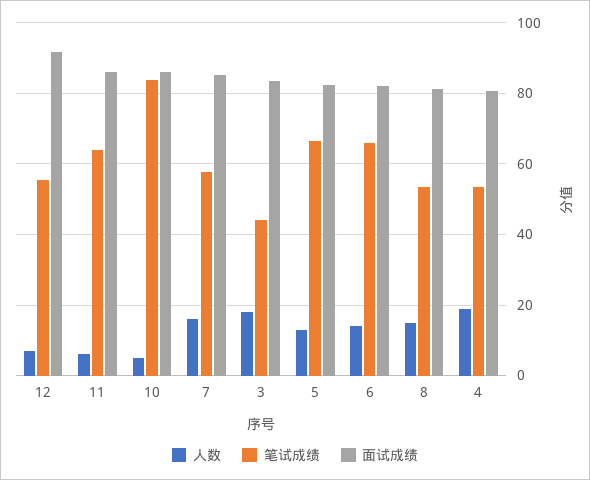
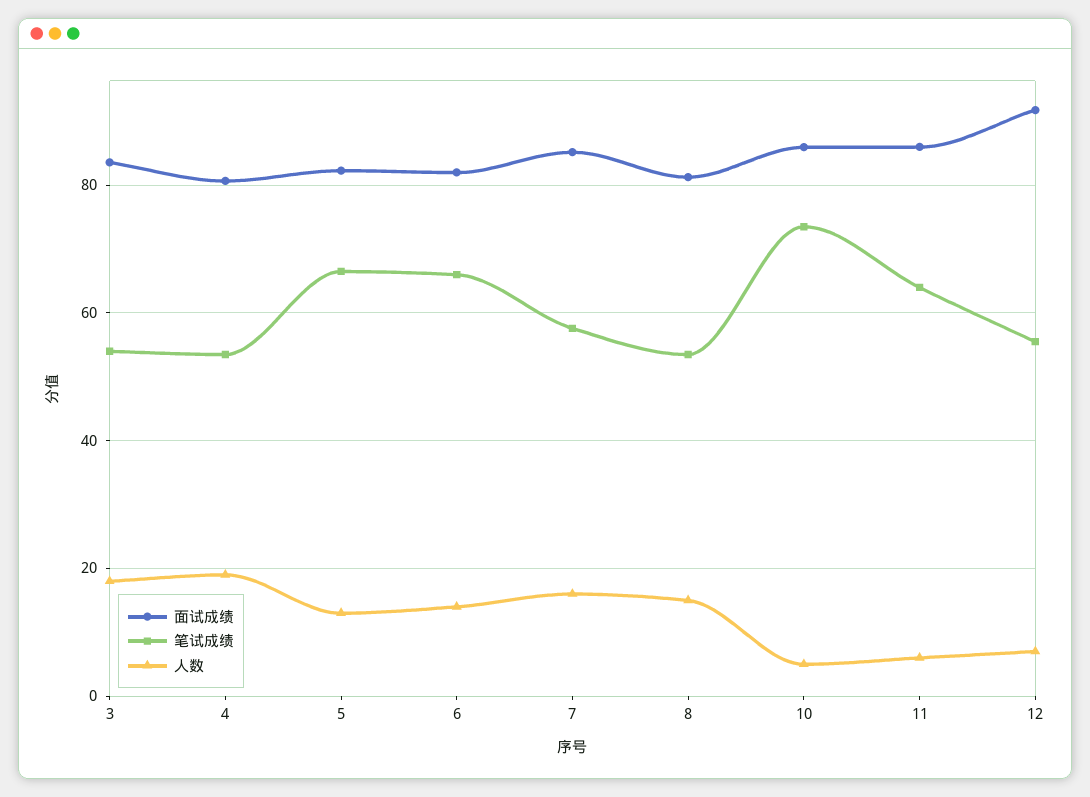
  {
    "人数": {
      "12": 8,
      "11": 6,
      "10": 6,
      "7": 16,
      "3": 18,
      "5": 14,
      "6": 14,
      "8": 16,
      "4": 20
    },
    "笔试成绩": {
      "12": 56,
      "11": 64,
-     "10": 84,
+     "10": 74,
      "7": 58,
-     "3": 44,
+     "3": 54,
      "5": 66,
      "6": 66,
      "8": 54,
      "4": 54
    },
    "面试成绩": {
      "12": 92,
      "11": 86,
      "10": 86,
      "7": 86,
      "3": 84,
      "5": 82,
      "6": 82,
      "8": 82,
      "4": 80
    }
  }

